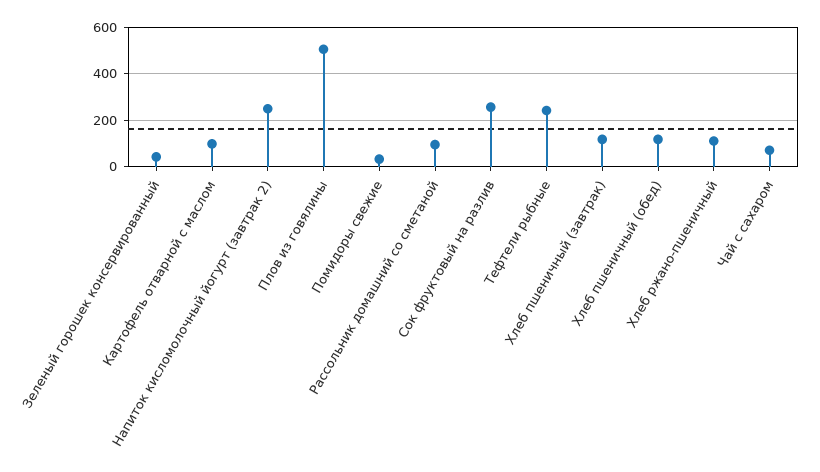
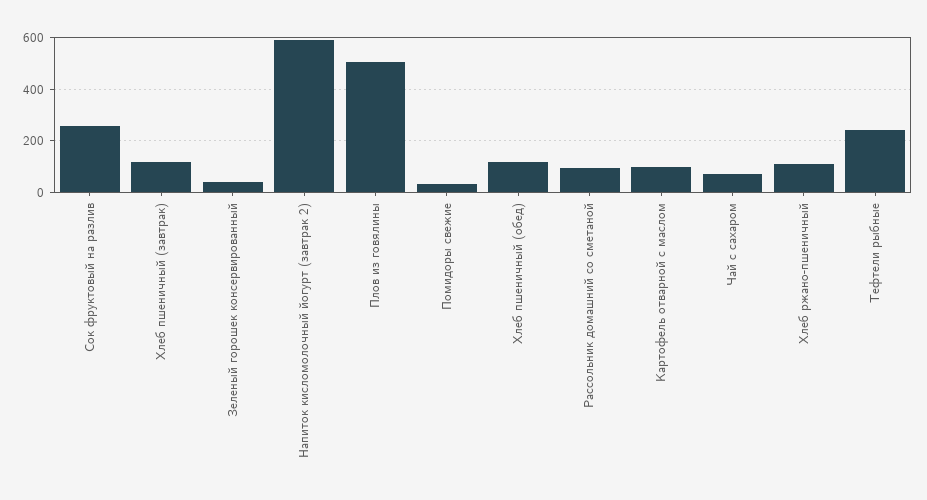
  {
    "Зеленый горошек консервированный": 50,
    "Картофель отварной с маслом": 100,
-   "Напиток кисломолочный йогурт (завтрак 2)": 250,
+   "Напиток кисломолочный йогурт (завтрак 2)": 600,
    "Плов из говялины": 500,
    "Помидоры свежие": 25,
    "Рассольник домашний со сметаной": 100,
    "Сок фруктовый на разлив": 250,
    "Тефтели рыбные": 250,
    "Хлеб пшеничный (завтрак)": 125,
    "Хлеб пшеничный (обед)": 125,
    "Хлеб ржано-пшеничный": 100,
    "Чай с сахаром": 75
  }

